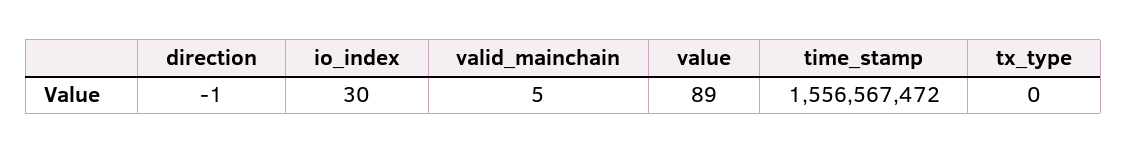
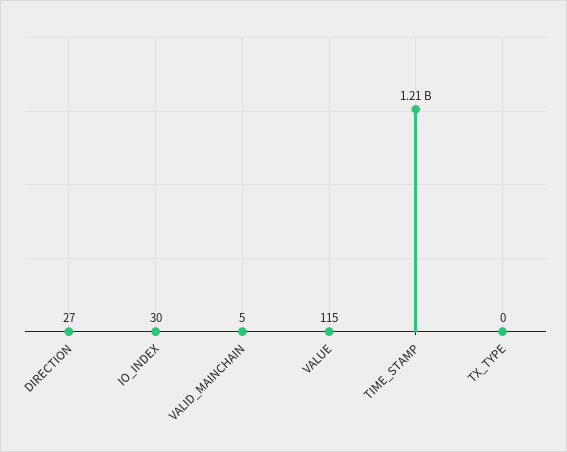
  {
-   "direction": -1,
+   "direction": 27,
    "io_index": 30,
    "valid_mainchain": 5,
-   "value": 89,
+   "value": 115,
-   "time_stamp": 1556567472,
+   "time_stamp": 1210000000,
    "tx_type": 0
  }

